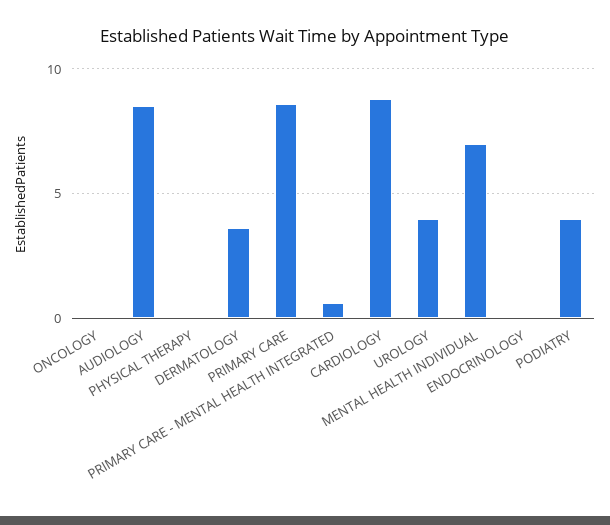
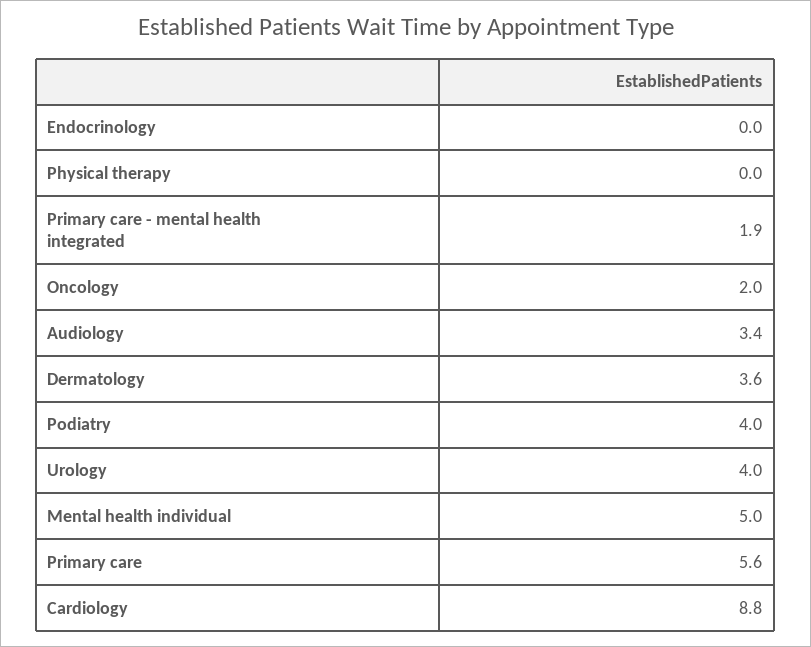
  {
-   "ONCOLOGY": 0,
+   "ONCOLOGY": 2,
-   "AUDIOLOGY": 8.5,
+   "AUDIOLOGY": 3.4,
    "PHYSICAL THERAPY": 0,
    "DERMATOLOGY": 3.6,
-   "PRIMARY CARE": 8.5,
+   "PRIMARY CARE": 5.6,
-   "PRIMARY CARE - MENTAL HEALTH INTEGRATED": 0.5,
+   "PRIMARY CARE - MENTAL HEALTH INTEGRATED": 1.9,
    "CARDIOLOGY": 8.8,
    "UROLOGY": 4,
-   "MENTAL HEALTH INDIVIDUAL": 7,
+   "MENTAL HEALTH INDIVIDUAL": 5,
    "ENDOCRINOLOGY": 0,
    "PODIATRY": 4
  }

